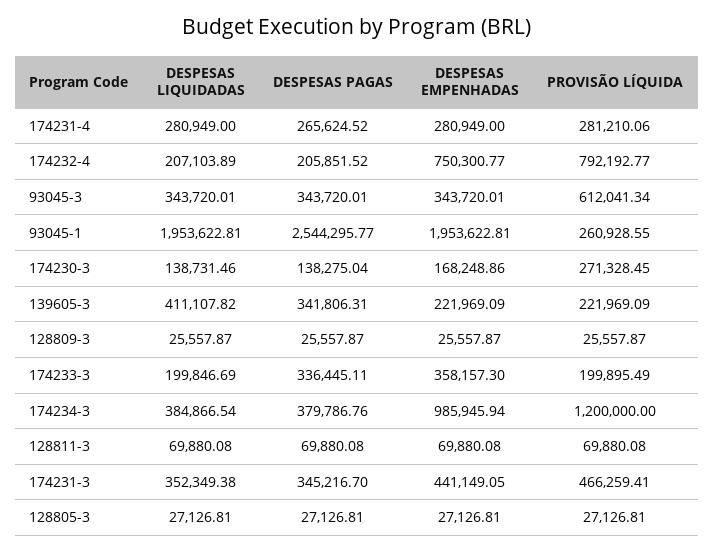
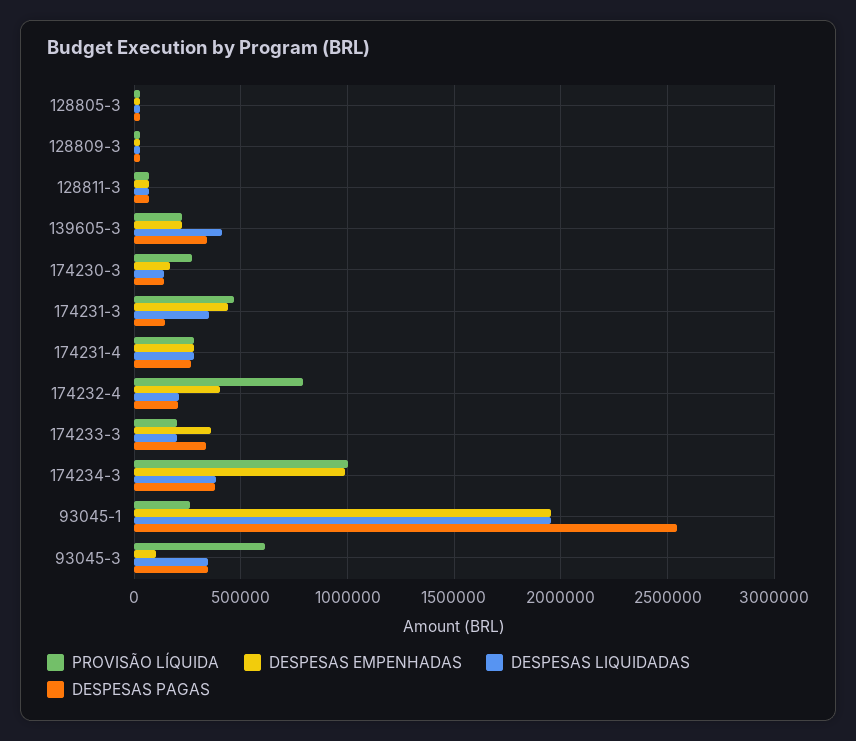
  {
    "DESPESAS LIQUIDADAS": {
      "174231-4": 280949,
      "174232-4": 207103.89,
      "93045-3": 343720.01,
      "93045-1": 1953622.81,
      "174230-3": 138731.46,
      "139605-3": 411107.82,
      "128809-3": 25557.87,
      "174233-3": 199846.69,
      "174234-3": 384866.54,
      "128811-3": 69880.08,
      "174231-3": 352349.38,
      "128805-3": 27126.81
    },
    "DESPESAS PAGAS": {
      "174231-4": 265624.52,
      "174232-4": 205851.52,
      "93045-3": 343720.01,
      "93045-1": 2544295.77,
      "174230-3": 138275.04,
      "139605-3": 341806.31,
      "128809-3": 25557.87,
      "174233-3": 336445.11,
      "174234-3": 379786.76,
      "128811-3": 69880.08,
-     "174231-3": 345216.7,
+     "174231-3": 150000,
      "128805-3": 27126.81
    },
    "DESPESAS EMPENHADAS": {
      "174231-4": 280949,
-     "174232-4": 750300.77,
+     "174232-4": 400000,
-     "93045-3": 343720.01,
+     "93045-3": 100000,
      "93045-1": 1953622.81,
      "174230-3": 168248.86,
      "139605-3": 221969.09,
      "128809-3": 25557.87,
      "174233-3": 358157.3,
      "174234-3": 985945.94,
      "128811-3": 69880.08,
      "174231-3": 441149.05,
      "128805-3": 27126.81
    },
    "PROVISÃO LÍQUIDA": {
      "174231-4": 281210.06,
      "174232-4": 792192.77,
      "93045-3": 612041.34,
      "93045-1": 260928.55,
      "174230-3": 271328.45,
      "139605-3": 221969.09,
      "128809-3": 25557.87,
      "174233-3": 199895.49,
-     "174234-3": 1200000,
+     "174234-3": 1000000,
      "128811-3": 69880.08,
      "174231-3": 466259.41,
      "128805-3": 27126.81
    }
  }

